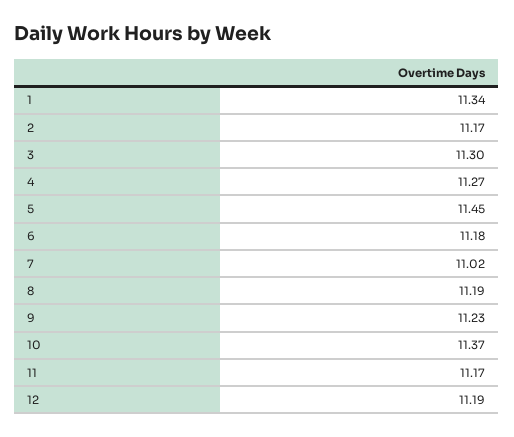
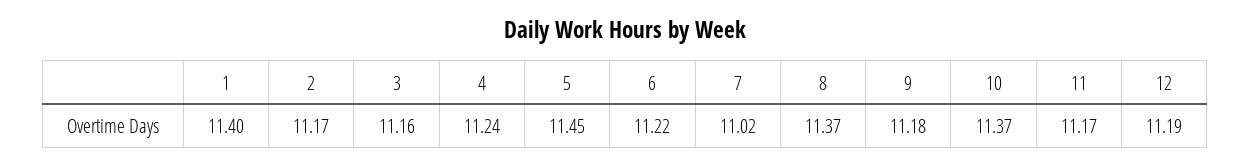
  {
-   "1": 11.34,
+   "1": 11.4,
    "2": 11.17,
-   "3": 11.3,
+   "3": 11.16,
-   "4": 11.27,
+   "4": 11.24,
    "5": 11.45,
-   "6": 11.18,
+   "6": 11.22,
    "7": 11.02,
-   "8": 11.19,
+   "8": 11.37,
-   "9": 11.23,
+   "9": 11.18,
    "10": 11.37,
    "11": 11.17,
    "12": 11.19
  }

